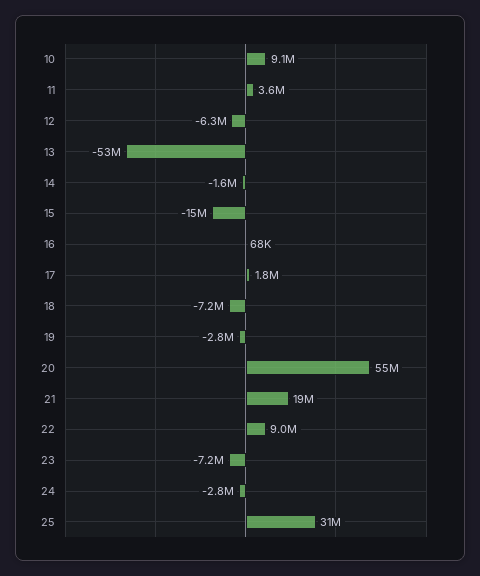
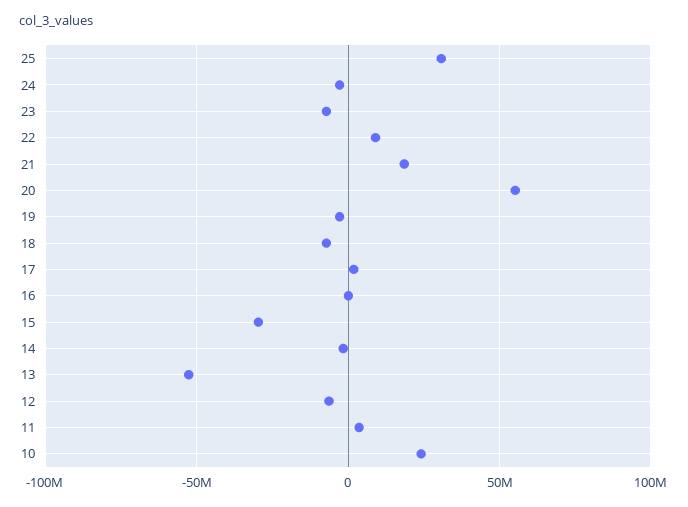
  {
-   "10": 9100000,
+   "10": 25000000,
    "11": 3600000,
    "12": -6300000,
    "13": -53000000,
    "14": -1600000,
-   "15": -15000000,
+   "15": -30000000,
    "16": 68000,
    "17": 1800000,
    "18": -7200000,
    "19": -2800000,
    "20": 55000000,
    "21": 19000000,
    "22": 9000000,
    "23": -7200000,
    "24": -2800000,
    "25": 31000000
  }

